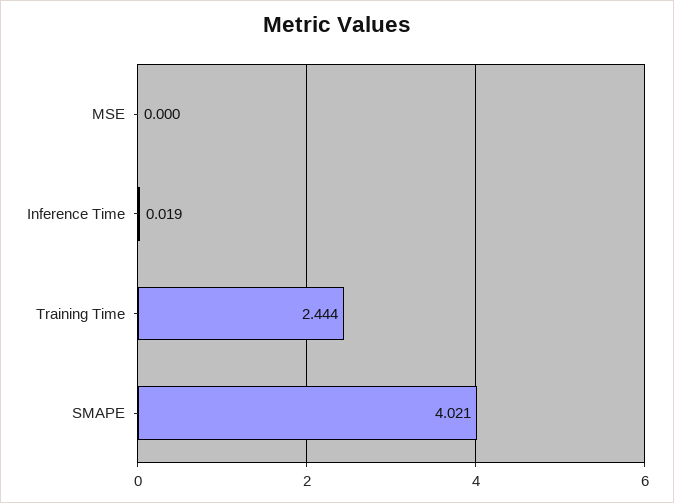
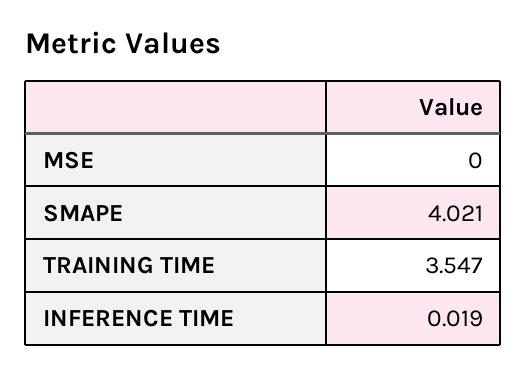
  {
    "MSE": 0,
    "Inference Time": 0.019,
-   "Training Time": 2.444,
+   "Training Time": 3.547,
    "SMAPE": 4.021
  }

